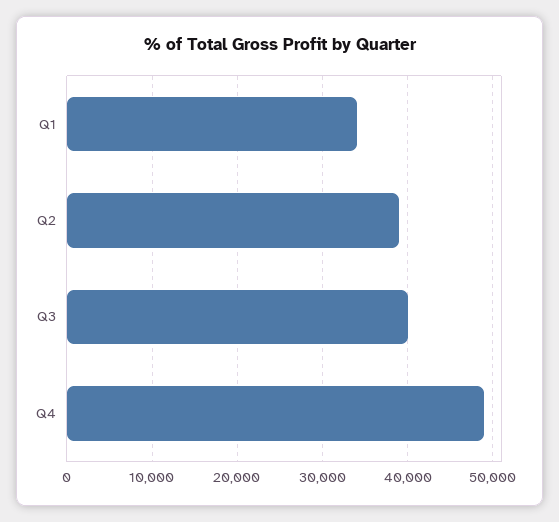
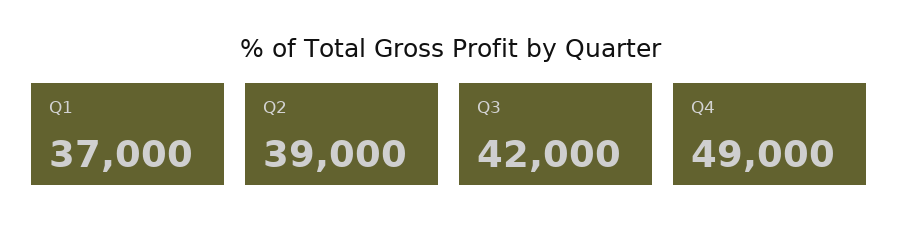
  {
-   "Q1": 34000,
+   "Q1": 37000,
    "Q2": 39000,
-   "Q3": 40000,
+   "Q3": 42000,
    "Q4": 49000
  }

